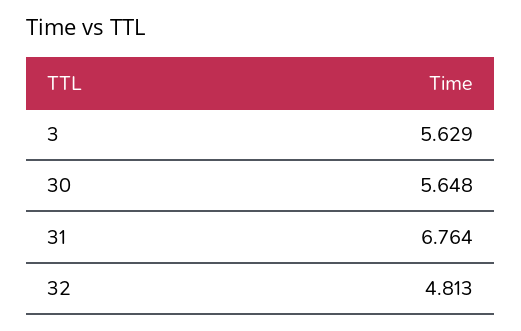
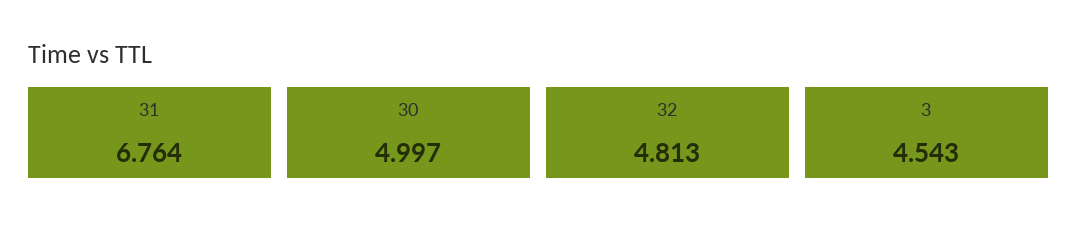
  {
-   "3": 5.629,
+   "3": 4.543,
-   "30": 5.648,
+   "30": 4.997,
    "31": 6.764,
    "32": 4.813
  }

